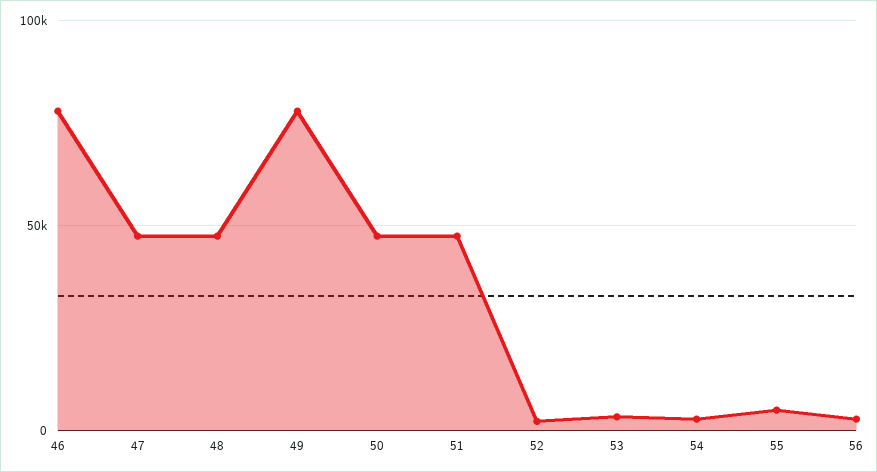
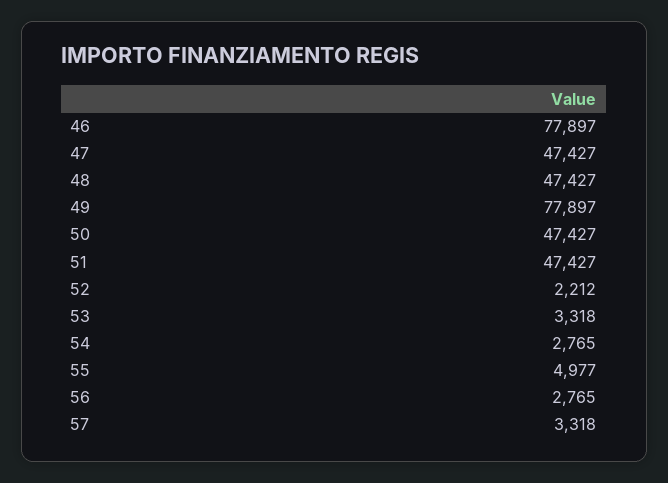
  {
    "46": 77897,
    "47": 47427,
    "48": 47427,
    "49": 77897,
    "50": 47427,
    "51": 47427,
    "52": 2212,
    "53": 3318,
    "54": 2765,
    "55": 4977,
-   "56": 2765
+   "56": 2765,
+   "57": 3318
  }

